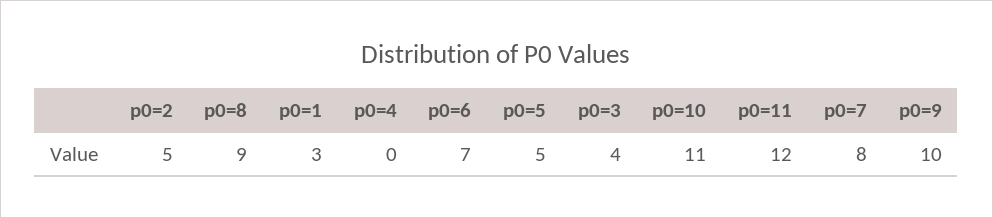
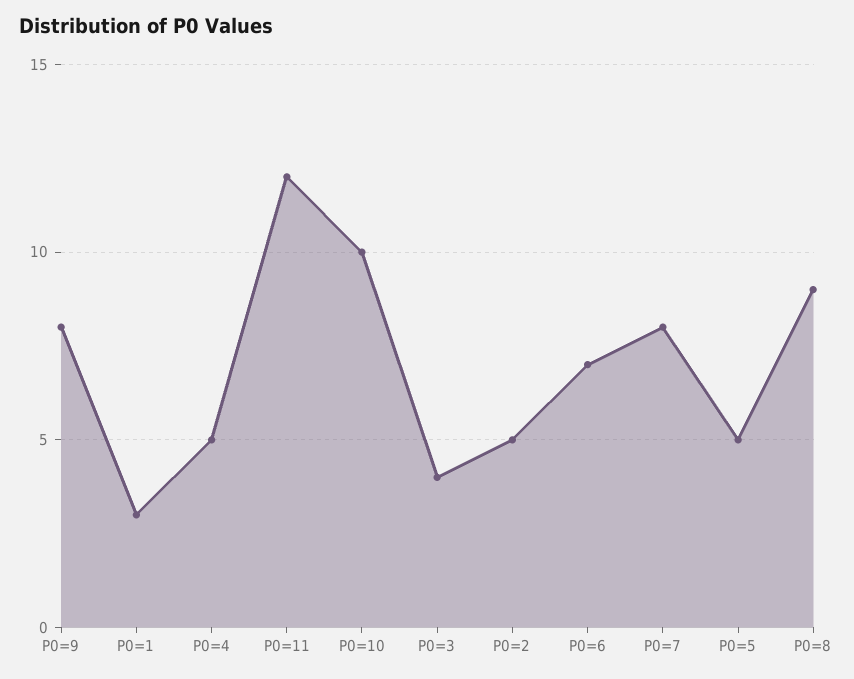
  {
    "p0=2": 5,
    "p0=8": 9,
    "p0=1": 3,
-   "p0=4": 0,
+   "p0=4": 5,
    "p0=6": 7,
    "p0=5": 5,
    "p0=3": 4,
-   "p0=10": 11,
+   "p0=10": 10,
    "p0=11": 12,
    "p0=7": 8,
-   "p0=9": 10
+   "p0=9": 8
  }

